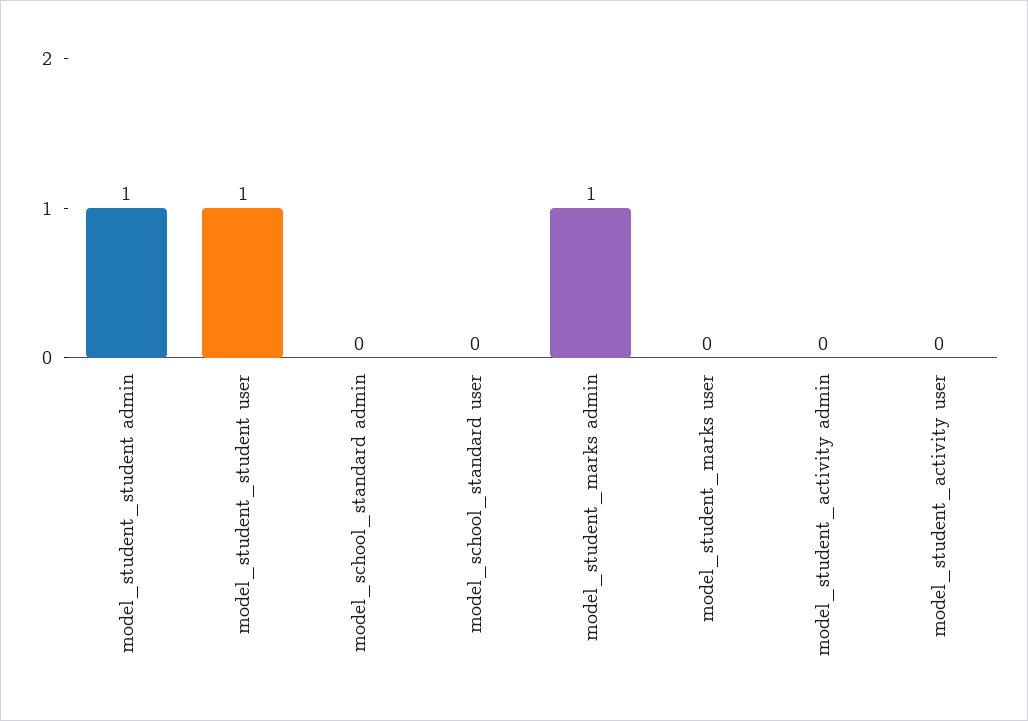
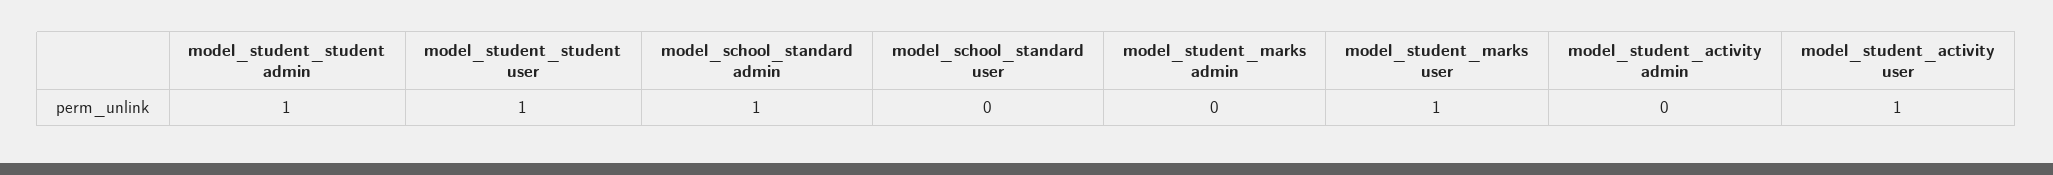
  {
    "model_student_student admin": 1,
    "model_student_student user": 1,
-   "model_school_standard admin": 0,
+   "model_school_standard admin": 1,
    "model_school_standard user": 0,
-   "model_student_marks admin": 1,
+   "model_student_marks admin": 0,
-   "model_student_marks user": 0,
+   "model_student_marks user": 1,
    "model_student_activity admin": 0,
-   "model_student_activity user": 0
+   "model_student_activity user": 1
  }

